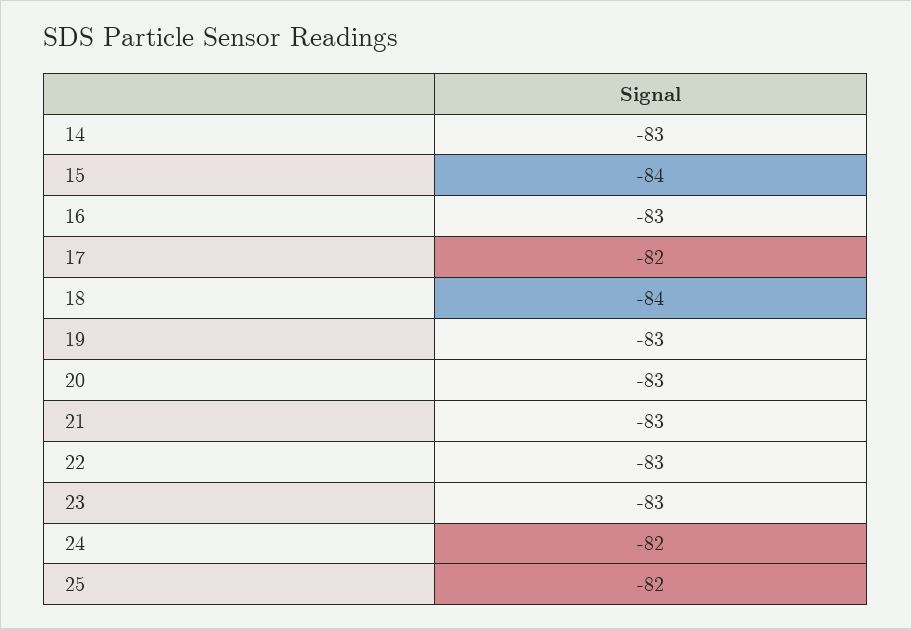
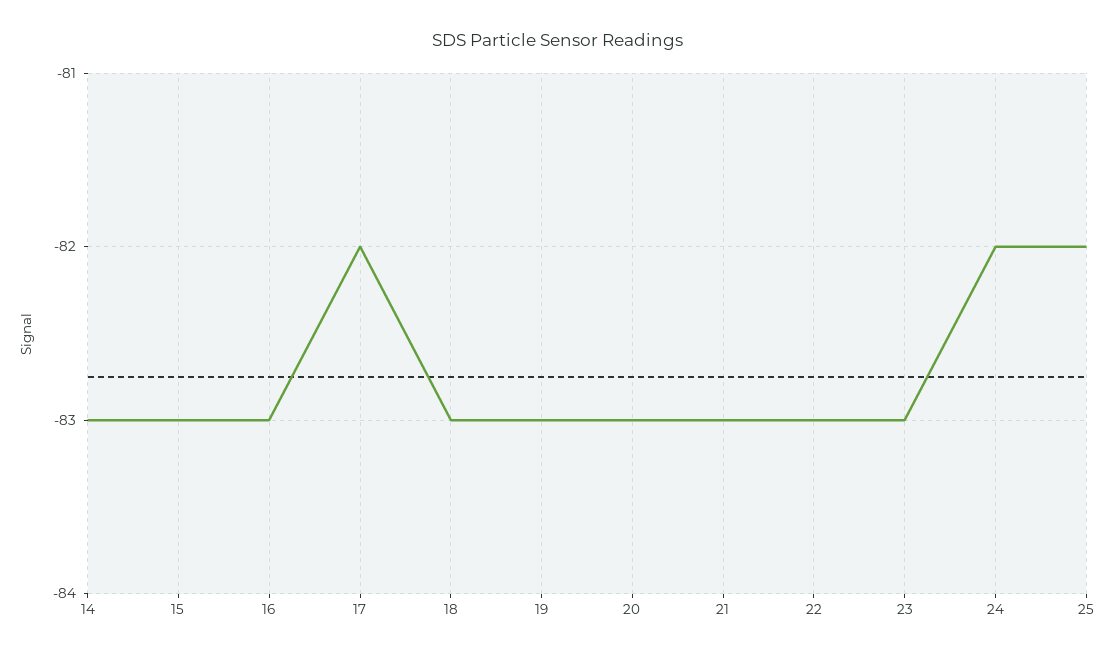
  {
    "14": -83,
-   "15": -84,
+   "15": -83,
    "16": -83,
    "17": -82,
-   "18": -84,
+   "18": -83,
    "19": -83,
    "20": -83,
    "21": -83,
    "22": -83,
    "23": -83,
    "24": -82,
    "25": -82
  }

